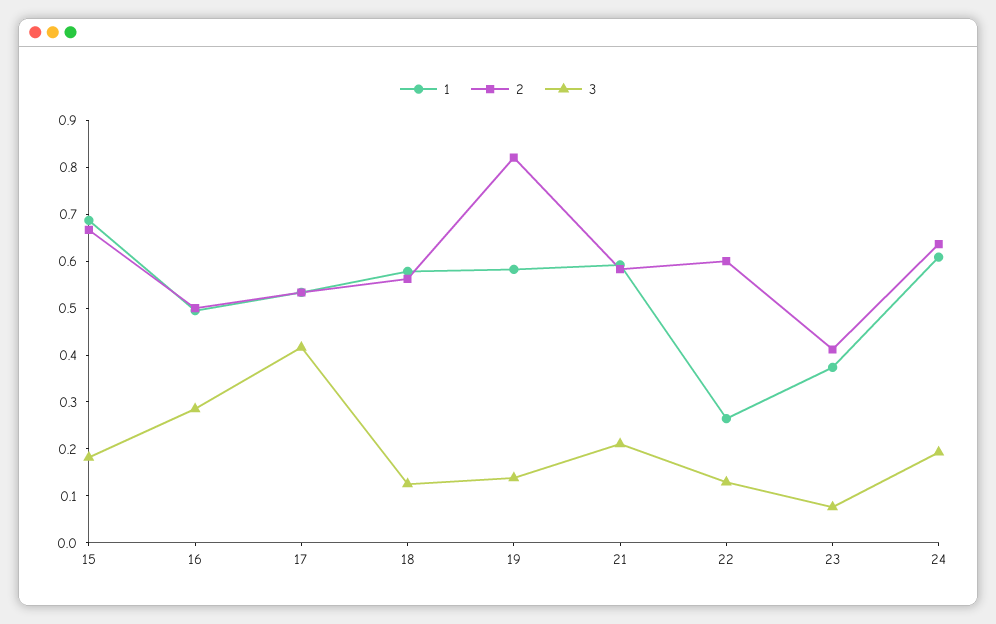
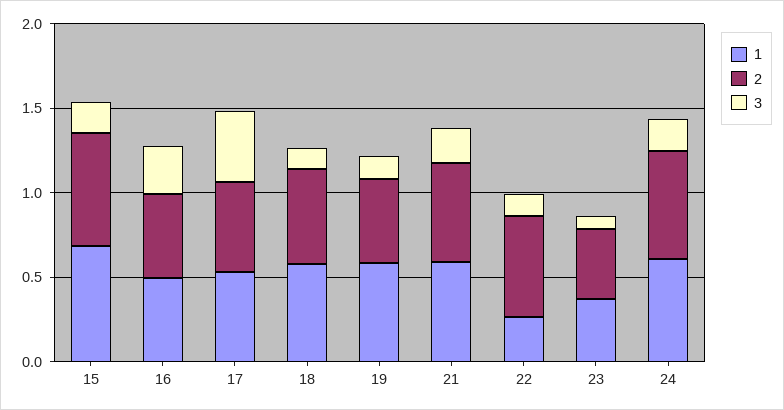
  {
    "1": {
      "15": 0.68,
      "16": 0.5,
      "17": 0.54,
      "18": 0.58,
      "19": 0.58,
      "21": 0.6,
      "22": 0.26,
      "23": 0.38,
      "24": 0.6
    },
    "2": {
      "15": 0.66,
      "16": 0.5,
      "17": 0.54,
      "18": 0.56,
-     "19": 0.82,
+     "19": 0.5,
      "21": 0.58,
      "22": 0.6,
      "23": 0.42,
      "24": 0.64
    },
    "3": {
      "15": 0.18,
      "16": 0.28,
      "17": 0.42,
      "18": 0.12,
      "19": 0.14,
      "21": 0.22,
      "22": 0.12,
      "23": 0.08,
      "24": 0.2
    }
  }

